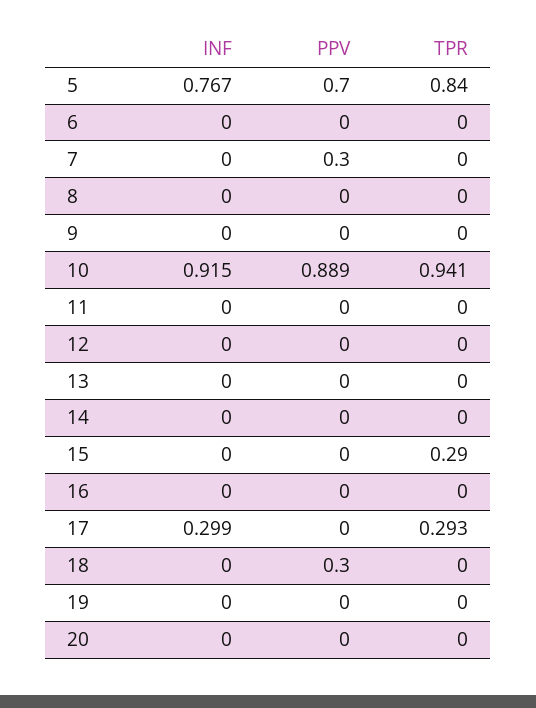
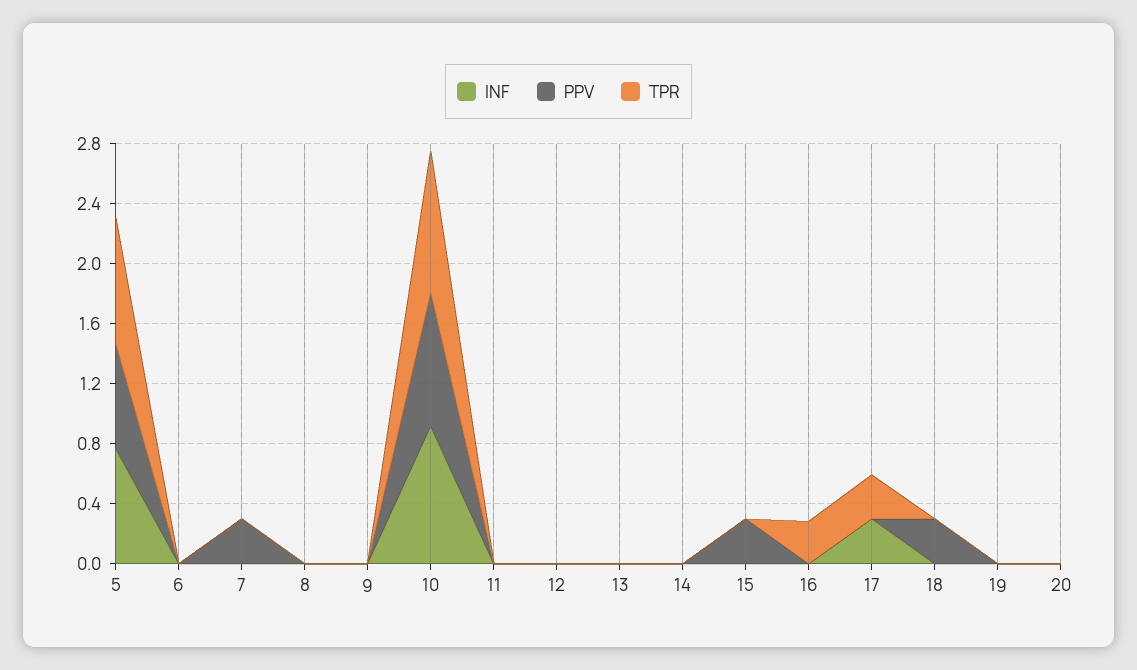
  {
    "INF": {
      "5": 0.767,
      "6": 0,
      "7": 0,
      "8": 0,
      "9": 0,
      "10": 0.915,
      "11": 0,
      "12": 0,
      "13": 0,
      "14": 0,
      "15": 0,
      "16": 0,
      "17": 0.299,
      "18": 0,
      "19": 0,
      "20": 0
    },
    "PPV": {
      "5": 0.7,
      "6": 0,
      "7": 0.3,
      "8": 0,
      "9": 0,
      "10": 0.889,
      "11": 0,
      "12": 0,
      "13": 0,
      "14": 0,
-     "15": 0,
+     "15": 0.3,
      "16": 0,
      "17": 0,
      "18": 0.3,
      "19": 0,
      "20": 0
    },
    "TPR": {
      "5": 0.84,
      "6": 0,
      "7": 0,
      "8": 0,
      "9": 0,
      "10": 0.941,
      "11": 0,
      "12": 0,
      "13": 0,
      "14": 0,
-     "15": 0.29,
+     "15": 0,
-     "16": 0,
+     "16": 0.3,
      "17": 0.293,
      "18": 0,
      "19": 0,
      "20": 0
    }
  }

